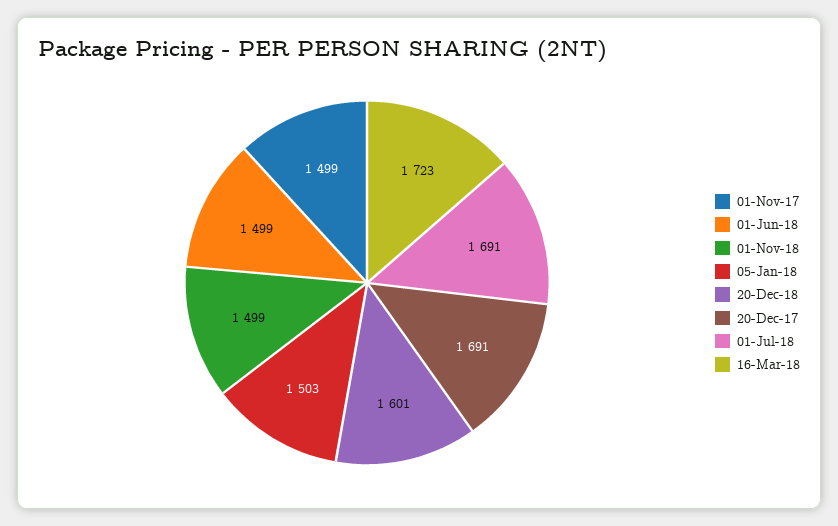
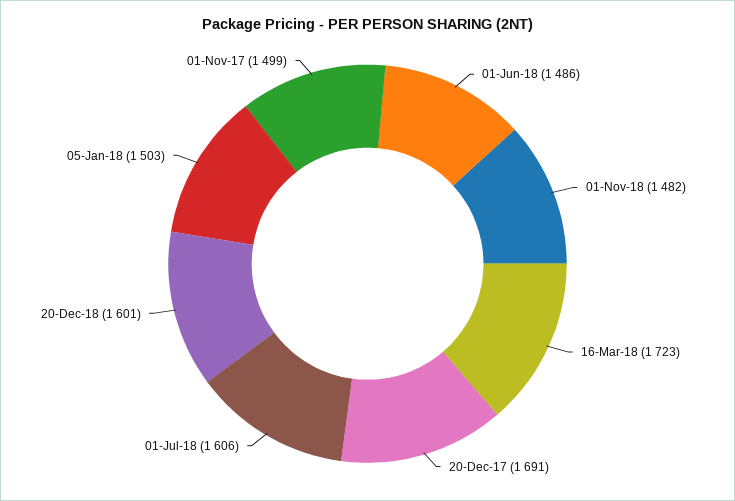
  {
    "01-Nov-17": 1499,
-   "01-Jun-18": 1499,
+   "01-Jun-18": 1486,
-   "01-Nov-18": 1499,
+   "01-Nov-18": 1482,
    "05-Jan-18": 1503,
    "20-Dec-18": 1601,
    "20-Dec-17": 1691,
-   "01-Jul-18": 1691,
+   "01-Jul-18": 1606,
    "16-Mar-18": 1723
  }

